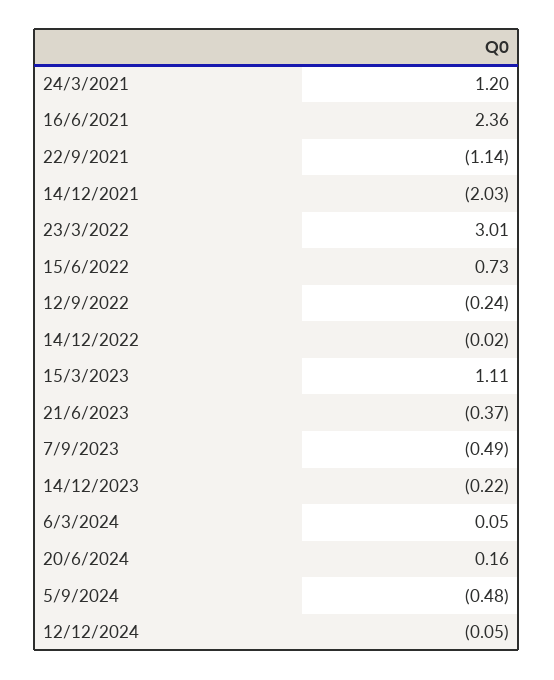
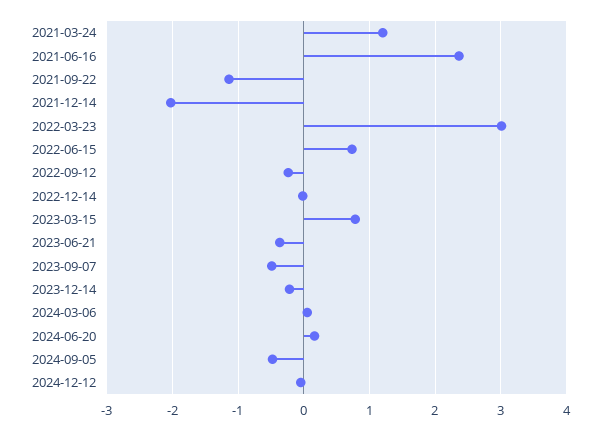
  {
    "24/3/2021": 1.2,
    "16/6/2021": 2.36,
    "22/9/2021": -1.14,
    "14/12/2021": -2.03,
    "23/3/2022": 3.01,
    "15/6/2022": 0.73,
    "12/9/2022": -0.24,
    "14/12/2022": -0.02,
-   "15/3/2023": 1.11,
+   "15/3/2023": 0.8,
    "21/6/2023": -0.37,
    "7/9/2023": -0.49,
    "14/12/2023": -0.22,
    "6/3/2024": 0.05,
    "20/6/2024": 0.16,
    "5/9/2024": -0.48,
    "12/12/2024": -0.05
  }

